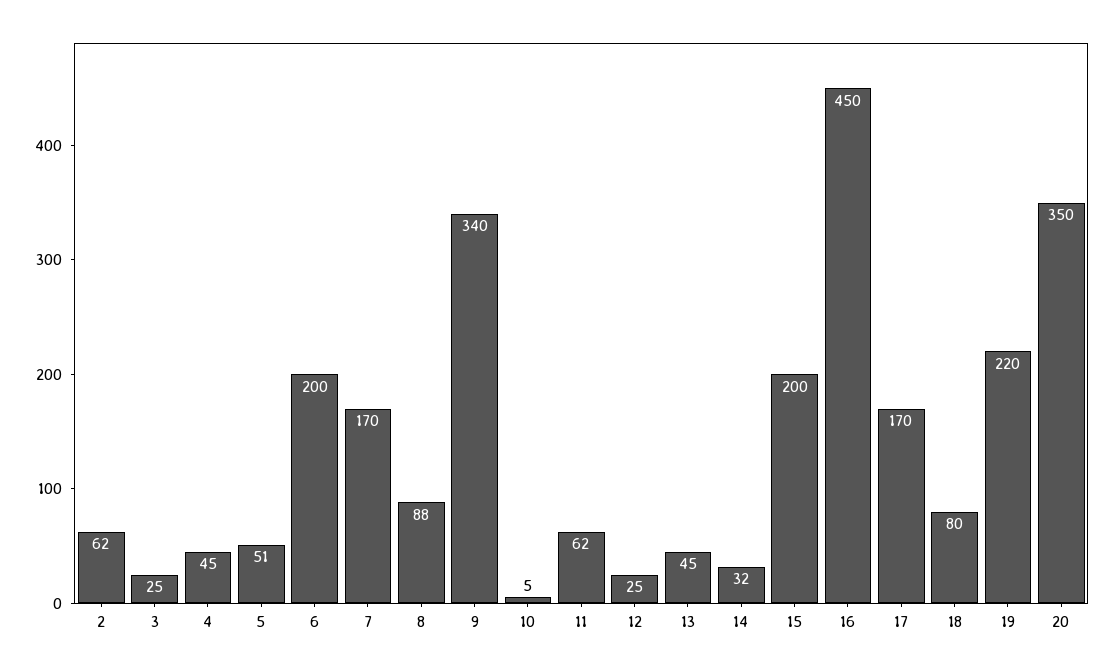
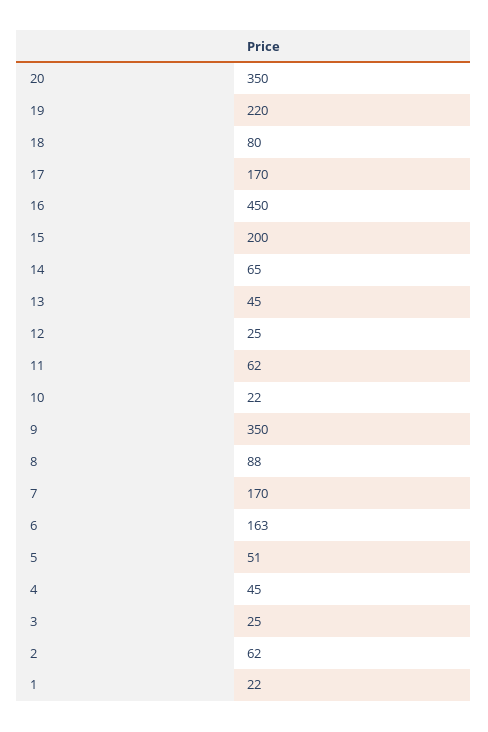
  {
    "2": 62,
    "3": 25,
    "4": 45,
    "5": 51,
-   "6": 200,
+   "6": 163,
    "7": 170,
    "8": 88,
-   "9": 340,
+   "9": 350,
-   "10": 5,
+   "10": 22,
    "11": 62,
    "12": 25,
    "13": 45,
-   "14": 32,
+   "14": 65,
    "15": 200,
    "16": 450,
    "17": 170,
    "18": 80,
    "19": 220,
-   "20": 350
+   "20": 350,
+   "1": 22
  }

